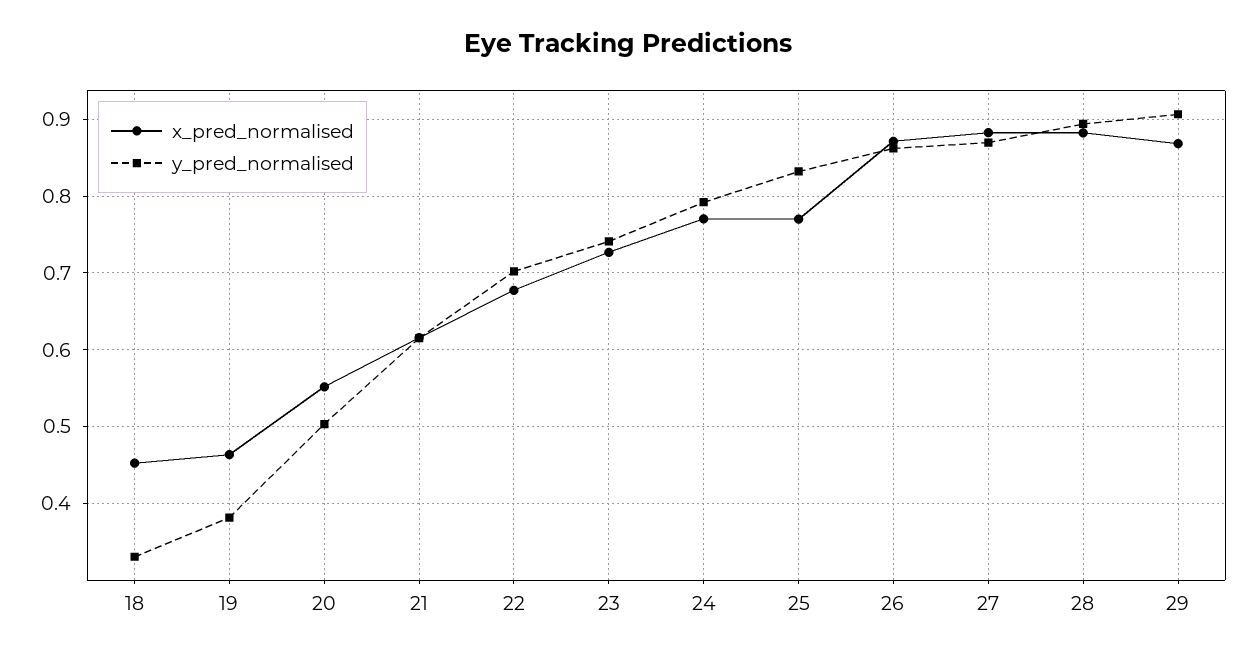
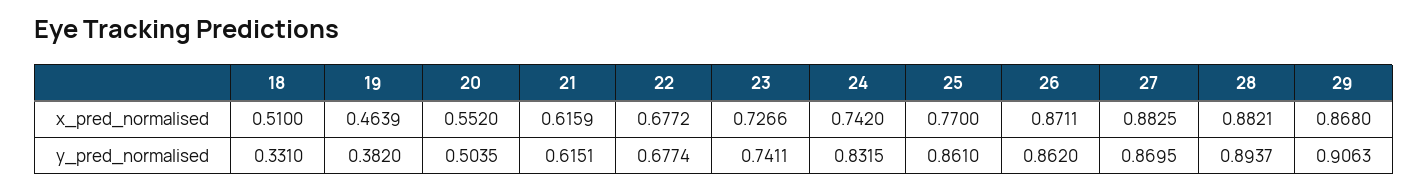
  {
    "x_pred_normalised": {
-     "18": 0.45,
+     "18": 0.51,
      "19": 0.4639,
      "20": 0.552,
      "21": 0.6159,
      "22": 0.6772,
      "23": 0.7266,
-     "24": 0.77,
+     "24": 0.742,
      "25": 0.77,
      "26": 0.8711,
      "27": 0.8825,
      "28": 0.8821,
      "29": 0.868
    },
    "y_pred_normalised": {
      "18": 0.331,
      "19": 0.382,
      "20": 0.5035,
      "21": 0.6151,
-     "22": 0.7,
+     "22": 0.6774,
      "23": 0.7411,
-     "24": 0.79,
+     "24": 0.8315,
-     "25": 0.83,
+     "25": 0.861,
      "26": 0.862,
      "27": 0.8695,
      "28": 0.8937,
      "29": 0.9063
    }
  }

